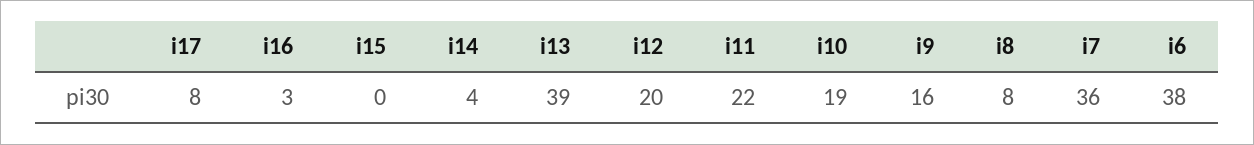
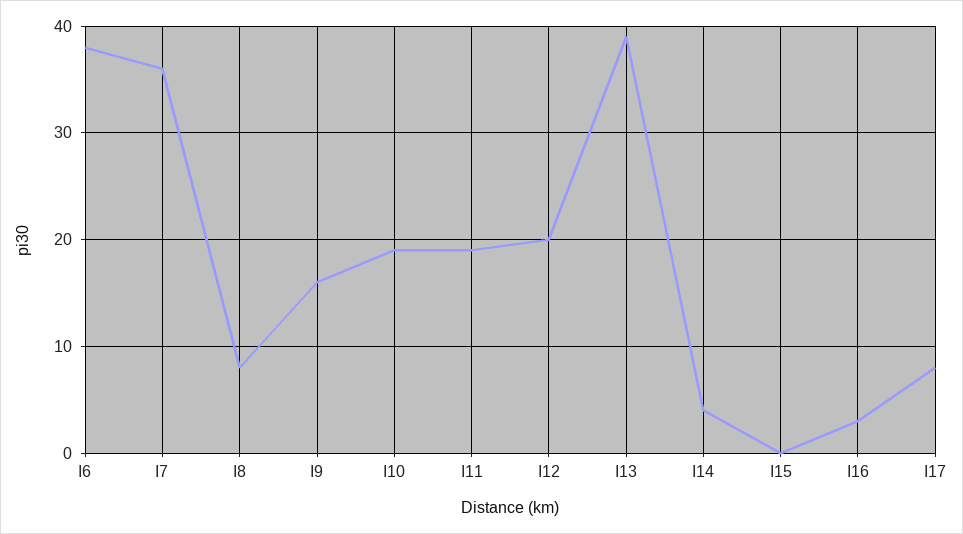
  {
    "i17": 8,
    "i16": 3,
    "i15": 0,
    "i14": 4,
    "i13": 39,
    "i12": 20,
-   "i11": 22,
+   "i11": 19,
    "i10": 19,
    "i9": 16,
    "i8": 8,
    "i7": 36,
    "i6": 38
  }

